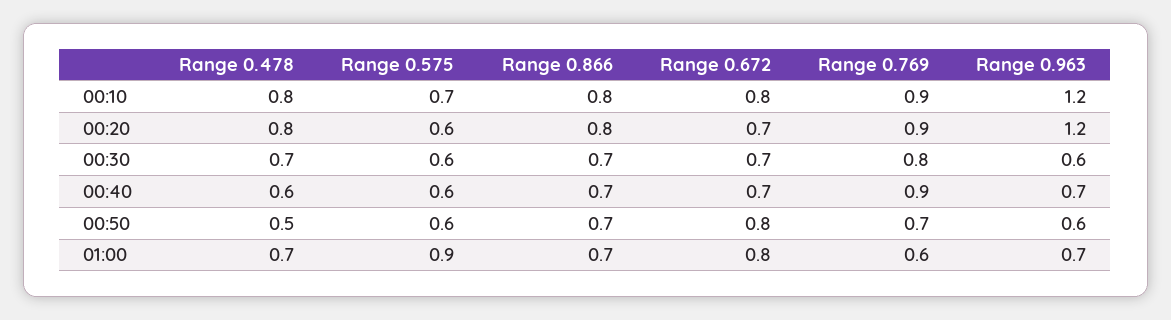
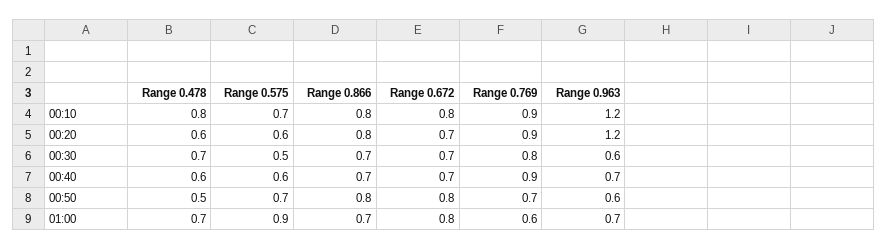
  {
    "Range 0.478": {
      "00:10": 0.8,
-     "00:20": 0.8,
+     "00:20": 0.6,
      "00:30": 0.7,
      "00:40": 0.6,
      "00:50": 0.5,
      "01:00": 0.7
    },
    "Range 0.575": {
      "00:10": 0.7,
      "00:20": 0.6,
-     "00:30": 0.6,
+     "00:30": 0.5,
      "00:40": 0.6,
-     "00:50": 0.6,
+     "00:50": 0.7,
      "01:00": 0.9
    },
    "Range 0.866": {
      "00:10": 0.8,
      "00:20": 0.8,
      "00:30": 0.7,
      "00:40": 0.7,
-     "00:50": 0.7,
+     "00:50": 0.8,
      "01:00": 0.7
    },
    "Range 0.672": {
      "00:10": 0.8,
      "00:20": 0.7,
      "00:30": 0.7,
      "00:40": 0.7,
      "00:50": 0.8,
      "01:00": 0.8
    },
    "Range 0.769": {
      "00:10": 0.9,
      "00:20": 0.9,
      "00:30": 0.8,
      "00:40": 0.9,
      "00:50": 0.7,
      "01:00": 0.6
    },
    "Range 0.963": {
      "00:10": 1.2,
      "00:20": 1.2,
      "00:30": 0.6,
      "00:40": 0.7,
      "00:50": 0.6,
      "01:00": 0.7
    }
  }

